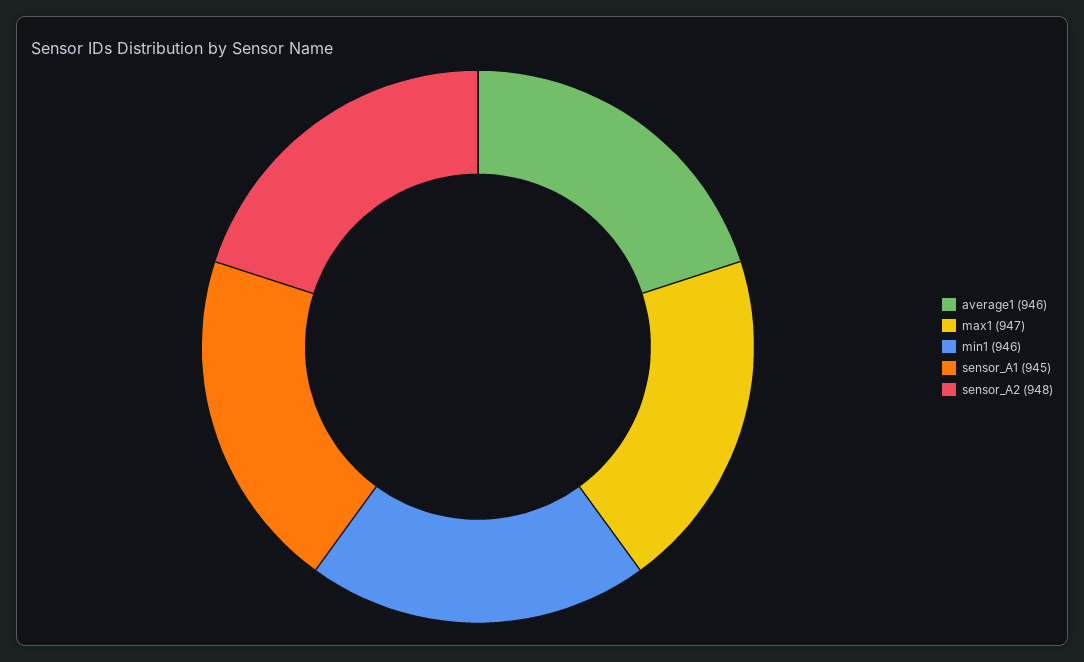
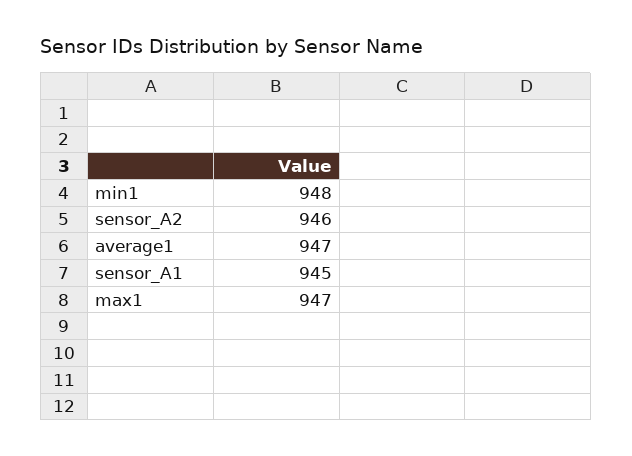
  {
-   "average1": 946,
+   "average1": 947,
    "max1": 947,
-   "min1": 946,
+   "min1": 948,
    "sensor_A1": 945,
-   "sensor_A2": 948
+   "sensor_A2": 946
  }

